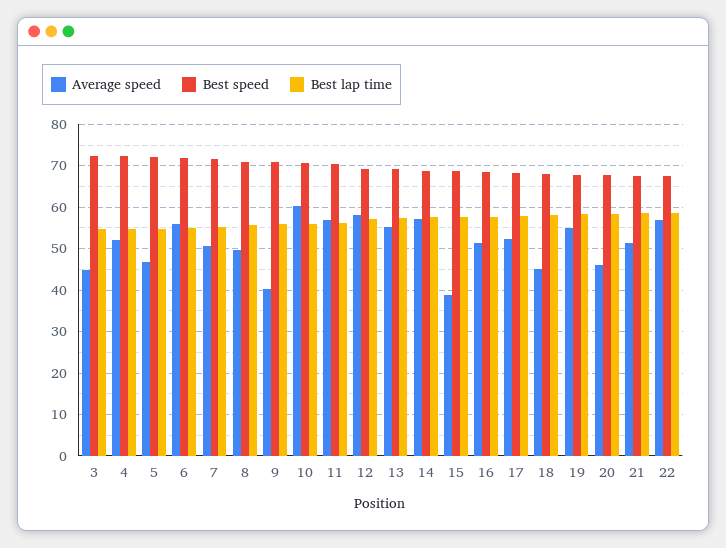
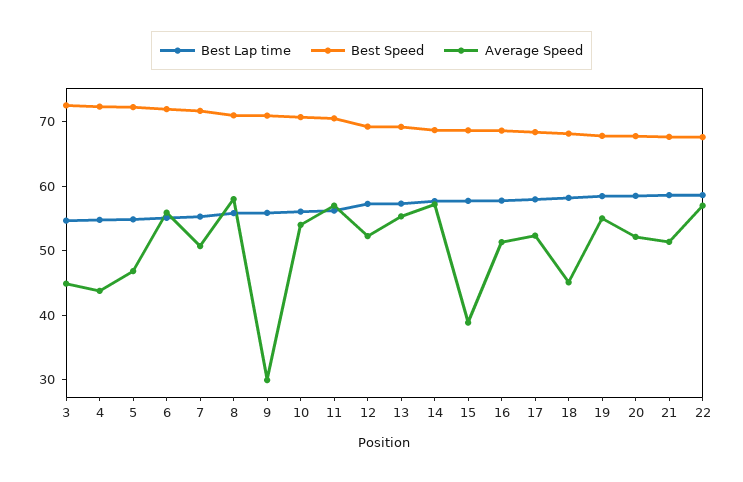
  {
    "Average speed": {
      "3": 44,
-     "4": 52,
+     "4": 44,
      "5": 46,
      "6": 56,
      "7": 50,
-     "8": 50,
+     "8": 58,
-     "9": 40,
+     "9": 30,
-     "10": 60,
+     "10": 54,
      "11": 56,
-     "12": 58,
+     "12": 52,
      "13": 56,
      "14": 58,
      "15": 38,
      "16": 52,
      "17": 52,
      "18": 46,
      "19": 56,
-     "20": 46,
+     "20": 52,
      "21": 52,
      "22": 56
    },
    "Best speed": {
      "3": 72,
      "4": 72,
      "5": 72,
      "6": 72,
      "7": 72,
      "8": 70,
      "9": 70,
      "10": 70,
      "11": 70,
      "12": 70,
      "13": 70,
      "14": 68,
      "15": 68,
      "16": 68,
      "17": 68,
      "18": 68,
      "19": 68,
      "20": 68,
      "21": 68,
      "22": 68
    },
    "Best lap time": {
      "3": 54,
      "4": 54,
      "5": 54,
      "6": 56,
      "7": 56,
      "8": 56,
      "9": 56,
      "10": 56,
      "11": 56,
      "12": 58,
      "13": 58,
      "14": 58,
      "15": 58,
      "16": 58,
      "17": 58,
      "18": 58,
      "19": 58,
      "20": 58,
      "21": 58,
      "22": 58
    }
  }

